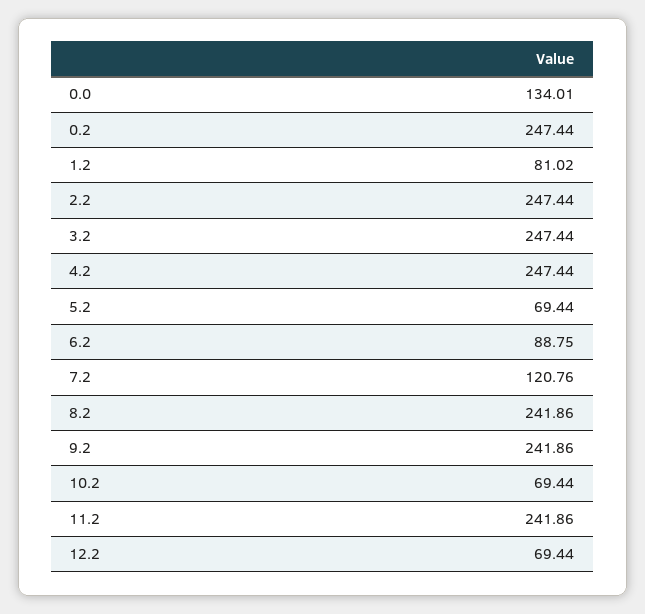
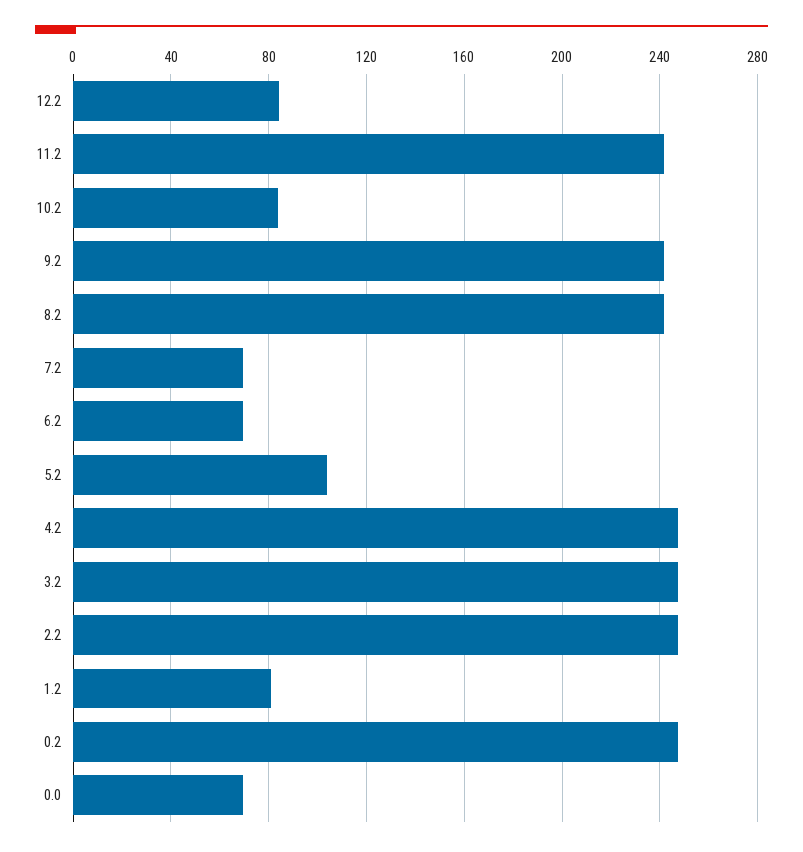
  {
-   "0.0": 134.01,
+   "0.0": 70,
    "0.2": 247.44,
    "1.2": 81.02,
    "2.2": 247.44,
    "3.2": 247.44,
    "4.2": 247.44,
-   "5.2": 69.44,
+   "5.2": 105,
-   "6.2": 88.75,
+   "6.2": 70,
-   "7.2": 120.76,
+   "7.2": 70,
    "8.2": 241.86,
    "9.2": 241.86,
-   "10.2": 69.44,
+   "10.2": 85,
    "11.2": 241.86,
-   "12.2": 69.44
+   "12.2": 85
  }

